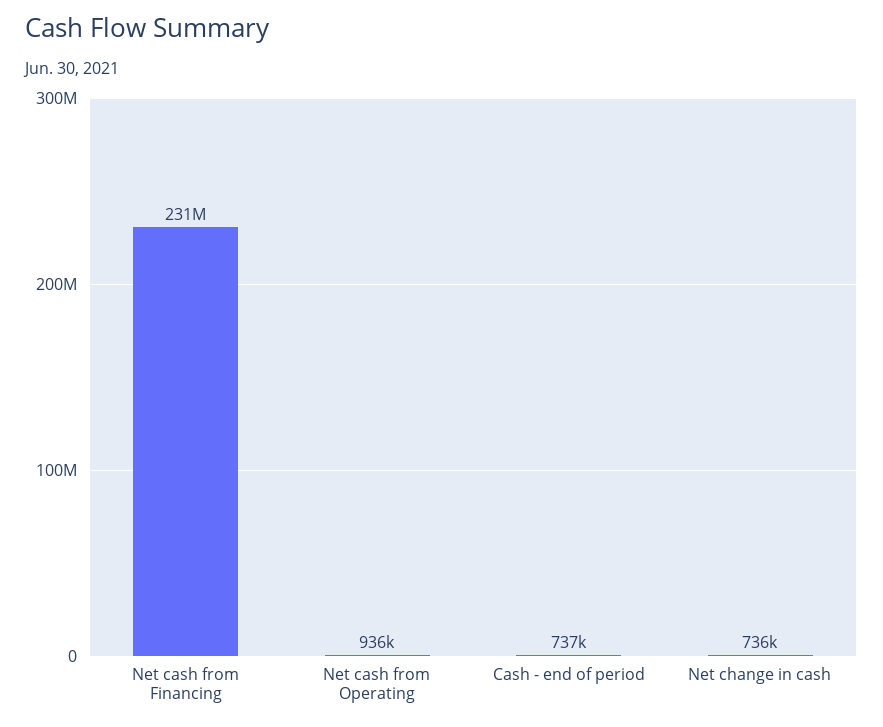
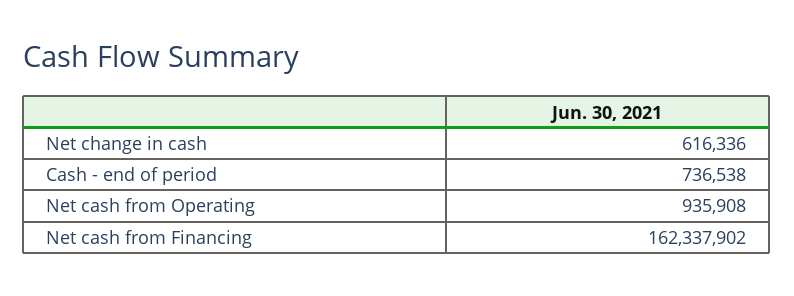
  {
-   "Net cash from Financing": 231000000,
+   "Net cash from Financing": 162337902,
    "Net cash from Operating": 935908,
    "Cash - end of period": 736538,
-   "Net change in cash": 736000
+   "Net change in cash": 616336
  }

